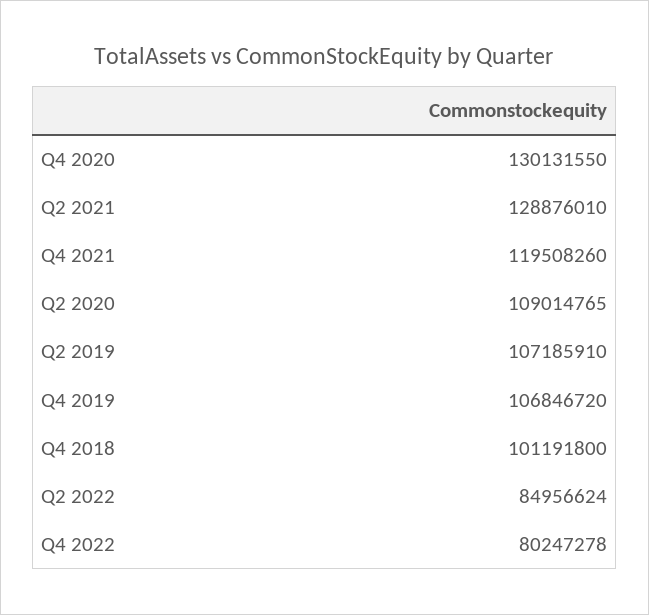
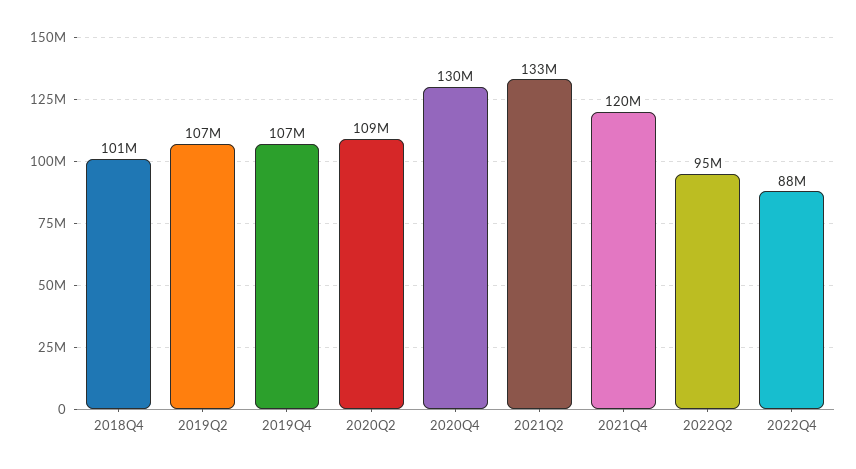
  {
    "Q4 2020": 130131550,
-   "Q2 2021": 128876010,
+   "Q2 2021": 133000000,
    "Q4 2021": 119508260,
    "Q2 2020": 109014765,
    "Q2 2019": 107185910,
    "Q4 2019": 106846720,
    "Q4 2018": 101191800,
-   "Q2 2022": 84956624,
+   "Q2 2022": 95000000,
-   "Q4 2022": 80247278
+   "Q4 2022": 88000000
  }

